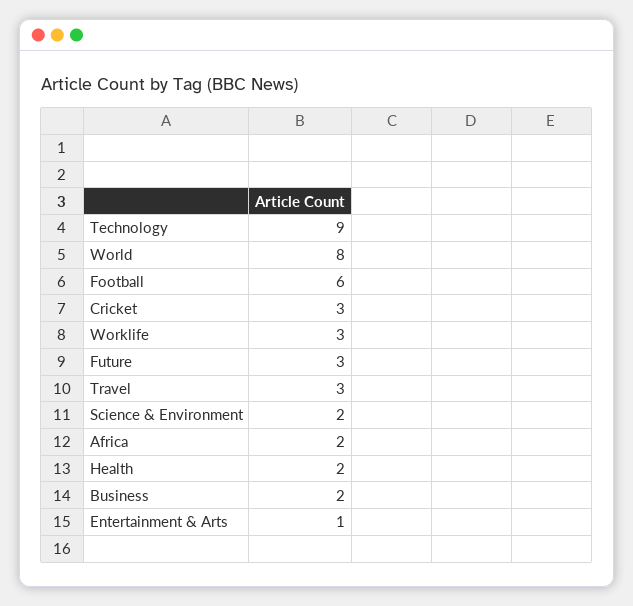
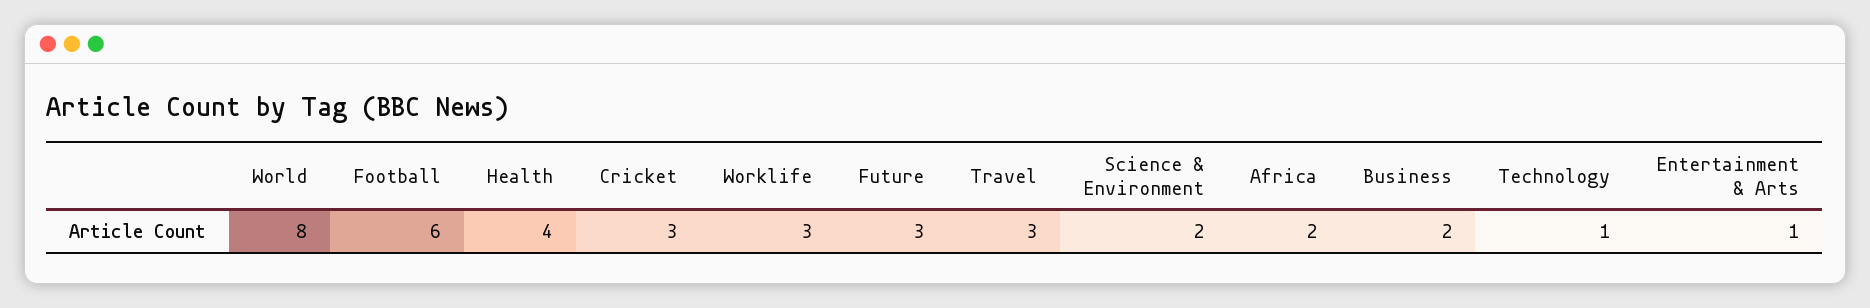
  {
-   "Technology": 9,
+   "Technology": 1,
    "World": 8,
    "Football": 6,
    "Cricket": 3,
    "Worklife": 3,
    "Future": 3,
    "Travel": 3,
    "Science & Environment": 2,
    "Africa": 2,
-   "Health": 2,
+   "Health": 4,
    "Business": 2,
    "Entertainment & Arts": 1
  }

